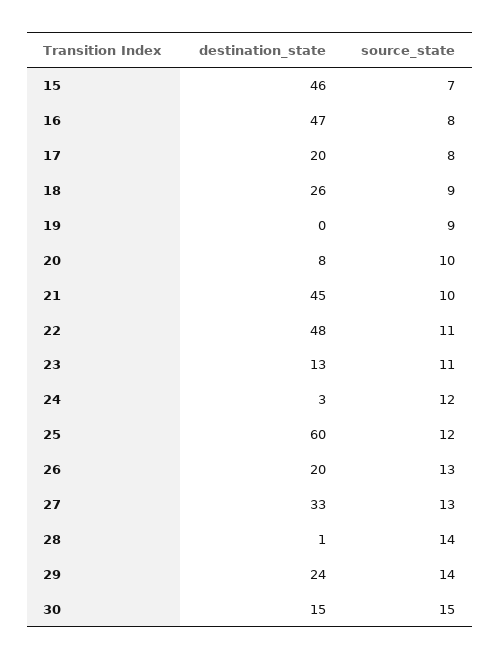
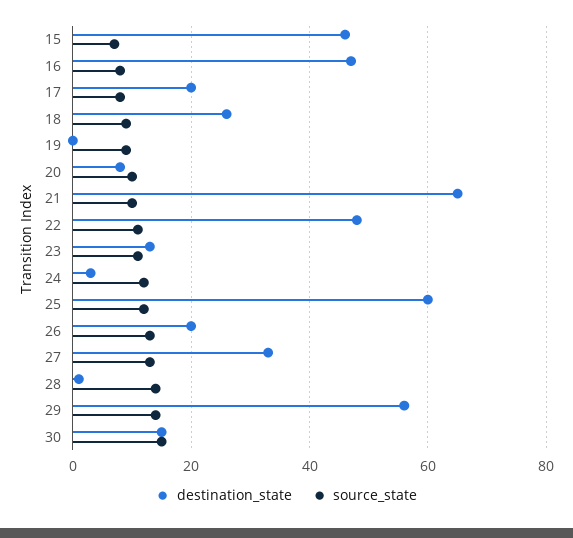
  {
    "destination_state": {
      "15": 46,
      "16": 47,
      "17": 20,
      "18": 26,
      "19": 0,
      "20": 8,
-     "21": 45,
+     "21": 65,
      "22": 48,
      "23": 13,
      "24": 3,
      "25": 60,
      "26": 20,
      "27": 33,
      "28": 1,
-     "29": 24,
+     "29": 55,
      "30": 15
    },
    "source_state": {
      "15": 7,
      "16": 8,
      "17": 8,
      "18": 9,
      "19": 9,
      "20": 10,
      "21": 10,
      "22": 11,
      "23": 11,
      "24": 12,
      "25": 12,
      "26": 13,
      "27": 13,
      "28": 14,
      "29": 14,
      "30": 15
    }
  }

